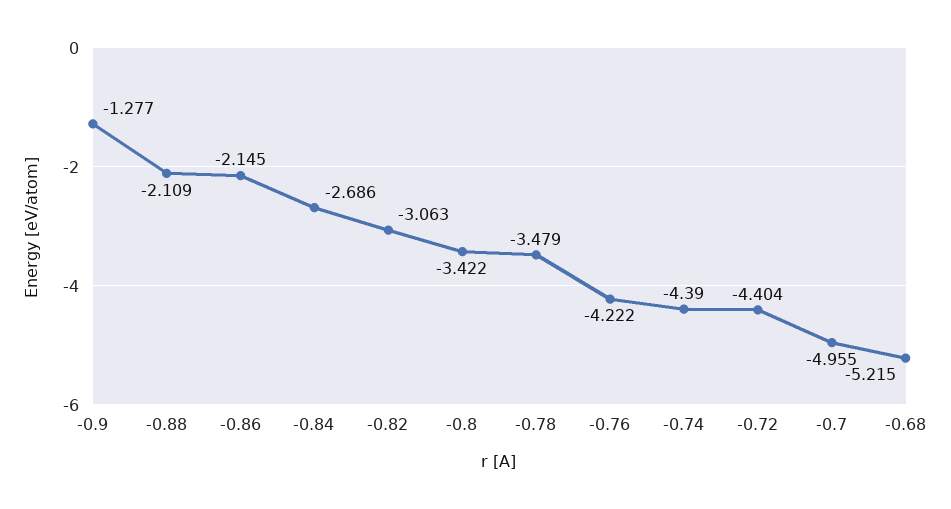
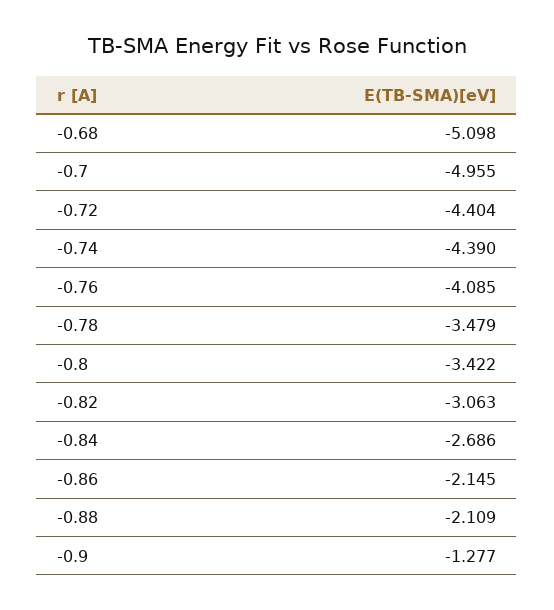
  {
    "-0.9": -1.277,
    "-0.88": -2.109,
    "-0.86": -2.145,
    "-0.84": -2.686,
    "-0.82": -3.063,
    "-0.8": -3.422,
    "-0.78": -3.479,
-   "-0.76": -4.222,
+   "-0.76": -4.085,
    "-0.74": -4.39,
    "-0.72": -4.404,
    "-0.7": -4.955,
-   "-0.68": -5.215
+   "-0.68": -5.098
  }

